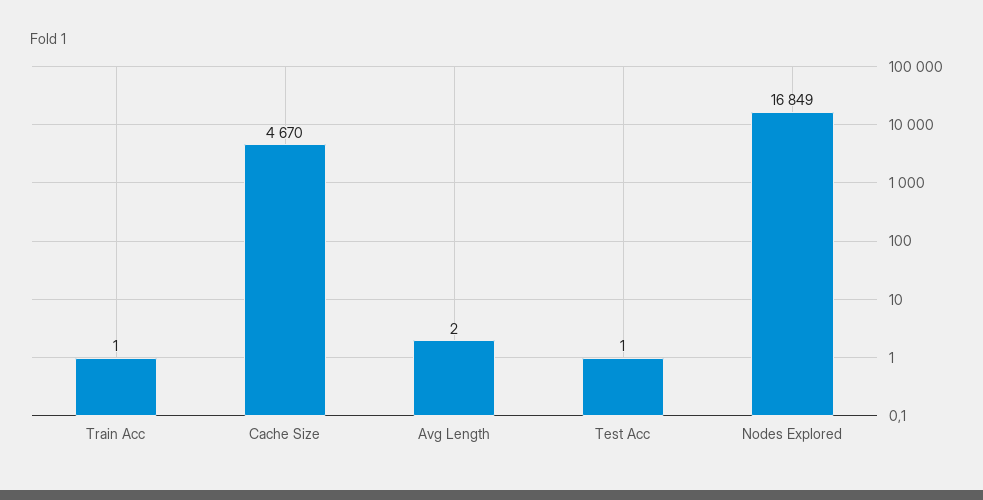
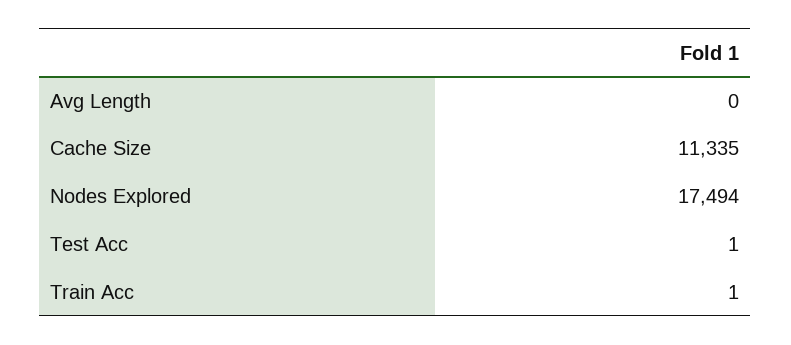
  {
    "Train Acc": 1,
-   "Cache Size": 4670,
+   "Cache Size": 11335,
-   "Avg Length": 2,
+   "Avg Length": 0,
    "Test Acc": 1,
-   "Nodes Explored": 16849
+   "Nodes Explored": 17494
  }

